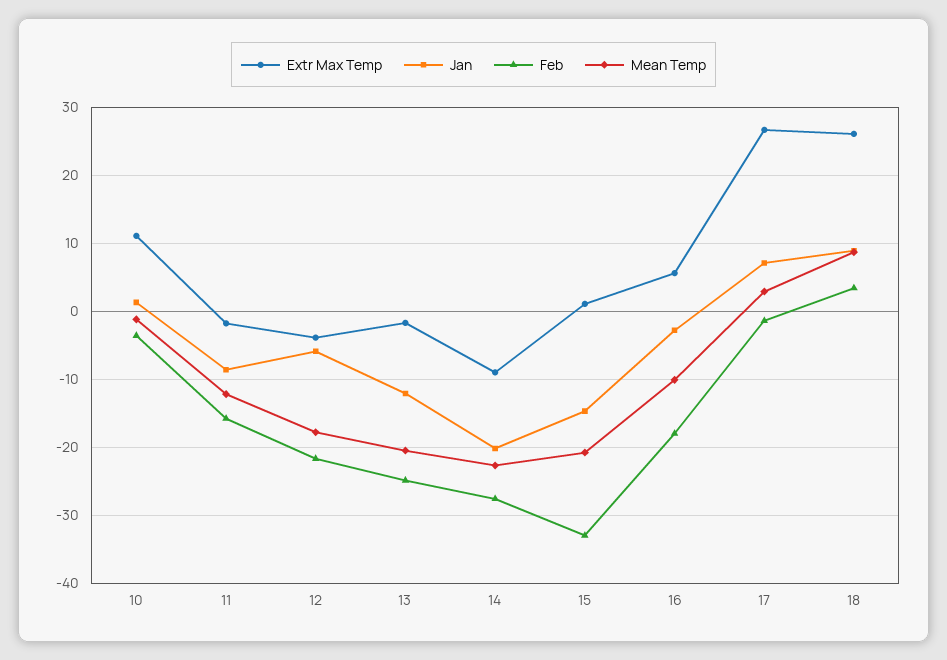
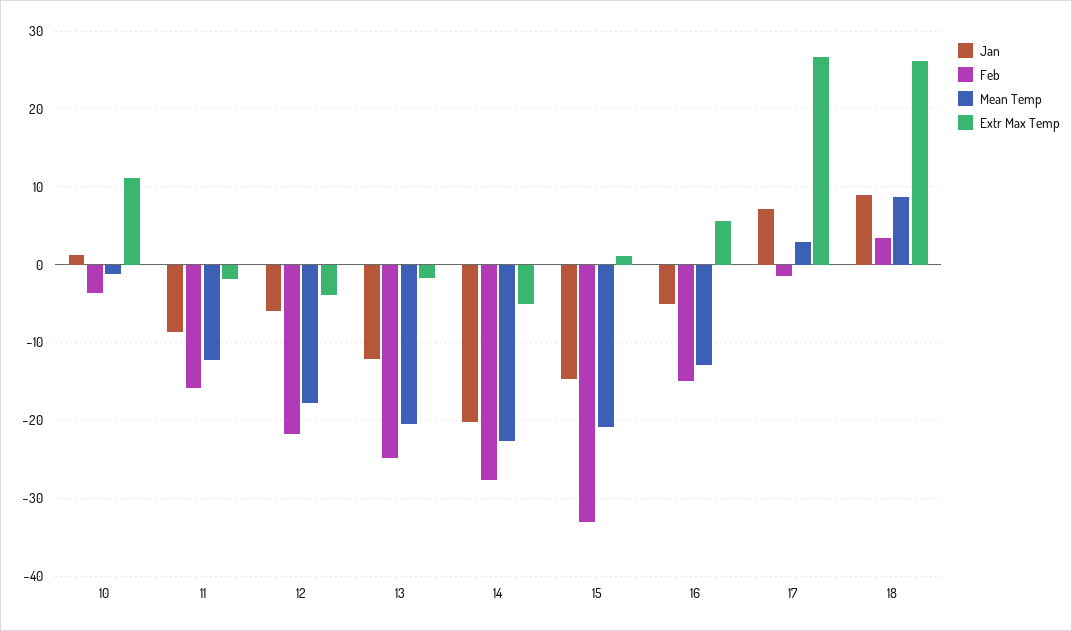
  {
    "Extr Max Temp": {
      "10": 11,
      "11": -2,
      "12": -4,
      "13": -2,
-     "14": -9,
+     "14": -5,
      "15": 1,
      "16": 6,
      "17": 27,
      "18": 26
    },
    "Jan": {
      "10": 1,
      "11": -9,
      "12": -6,
      "13": -12,
      "14": -20,
      "15": -15,
-     "16": -3,
+     "16": -5,
      "17": 7,
      "18": 9
    },
    "Feb": {
      "10": -4,
      "11": -16,
      "12": -22,
      "13": -25,
      "14": -28,
      "15": -33,
-     "16": -18,
+     "16": -15,
      "17": -1,
      "18": 3
    },
    "Mean Temp": {
      "10": -1,
      "11": -12,
      "12": -18,
      "13": -21,
      "14": -23,
      "15": -21,
-     "16": -10,
+     "16": -13,
      "17": 3,
      "18": 9
    }
  }

